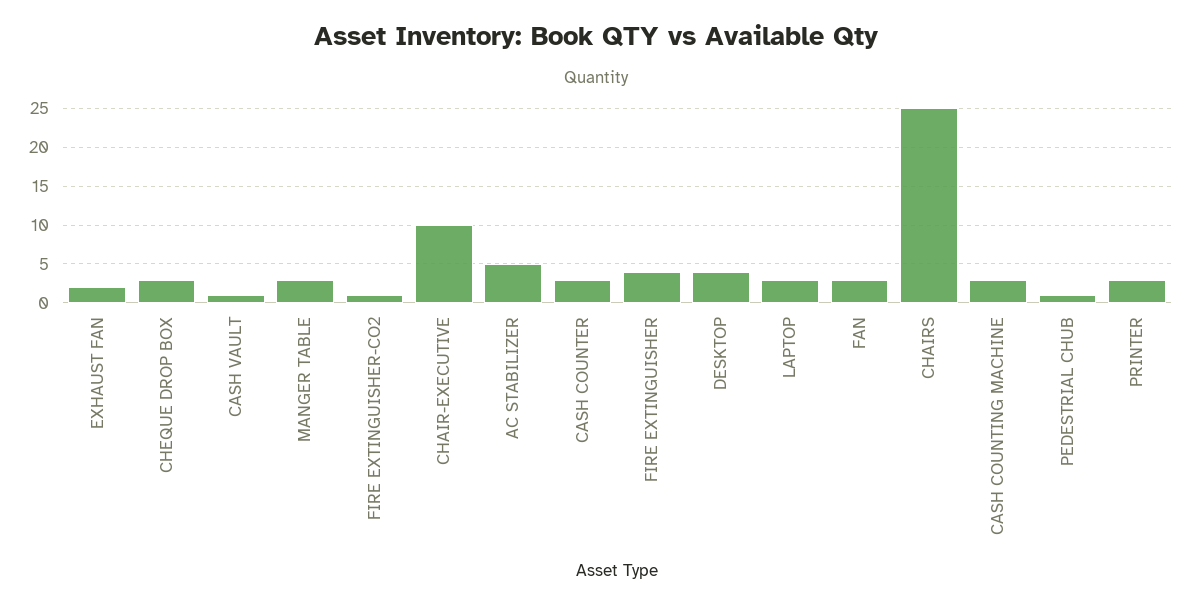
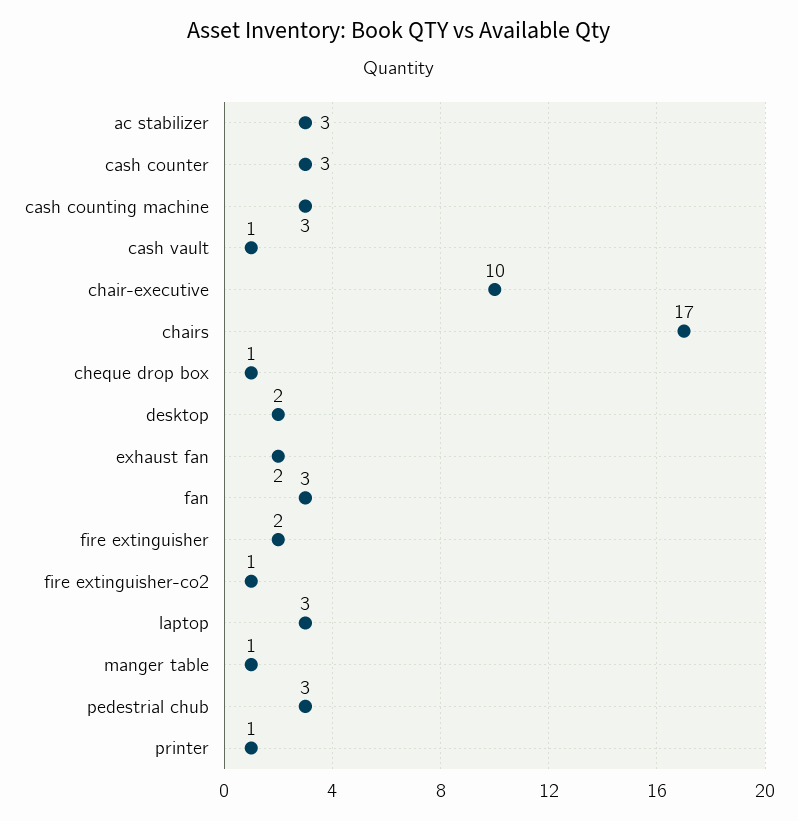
  {
    "EXHAUST FAN": 2,
-   "CHEQUE DROP BOX": 3,
+   "CHEQUE DROP BOX": 1,
    "CASH VAULT": 1,
-   "MANGER TABLE": 3,
+   "MANGER TABLE": 1,
    "FIRE EXTINGUISHER-CO2": 1,
    "CHAIR-EXECUTIVE": 10,
-   "AC STABILIZER": 5,
+   "AC STABILIZER": 3,
    "CASH COUNTER": 3,
-   "FIRE EXTINGUISHER": 4,
+   "FIRE EXTINGUISHER": 2,
-   "DESKTOP": 4,
+   "DESKTOP": 2,
    "LAPTOP": 3,
    "FAN": 3,
-   "CHAIRS": 25,
+   "CHAIRS": 17,
    "CASH COUNTING MACHINE": 3,
-   "PEDESTRIAL CHUB": 1,
+   "PEDESTRIAL CHUB": 3,
-   "PRINTER": 3
+   "PRINTER": 1
  }

